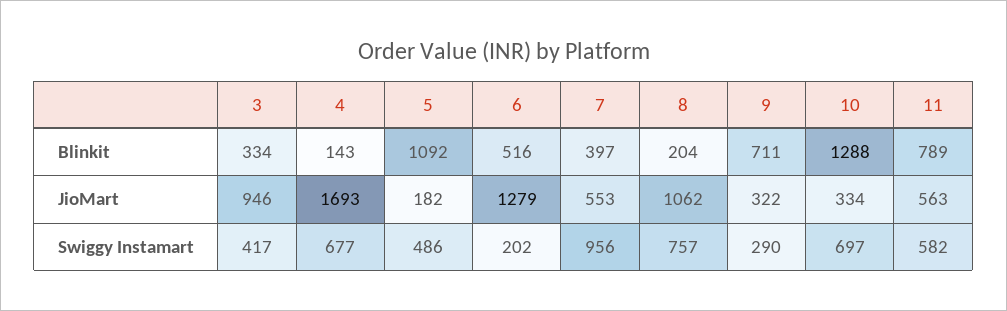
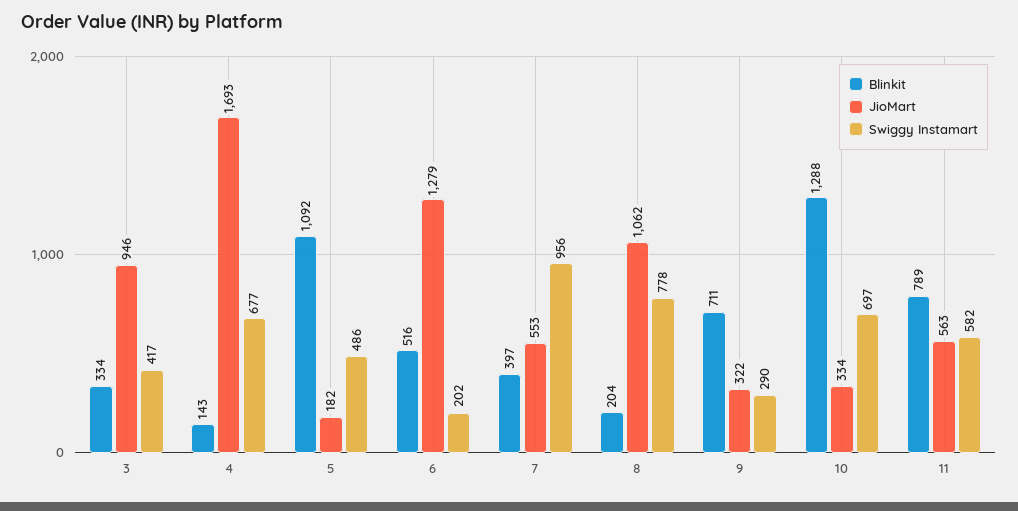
  {
    "Blinkit": {
      "3": 334,
      "4": 143,
      "5": 1092,
      "6": 516,
      "7": 397,
      "8": 204,
      "9": 711,
      "10": 1288,
      "11": 789
    },
    "JioMart": {
      "3": 946,
      "4": 1693,
      "5": 182,
      "6": 1279,
      "7": 553,
      "8": 1062,
      "9": 322,
      "10": 334,
      "11": 563
    },
    "Swiggy Instamart": {
      "3": 417,
      "4": 677,
      "5": 486,
      "6": 202,
      "7": 956,
-     "8": 757,
+     "8": 778,
      "9": 290,
      "10": 697,
      "11": 582
    }
  }

